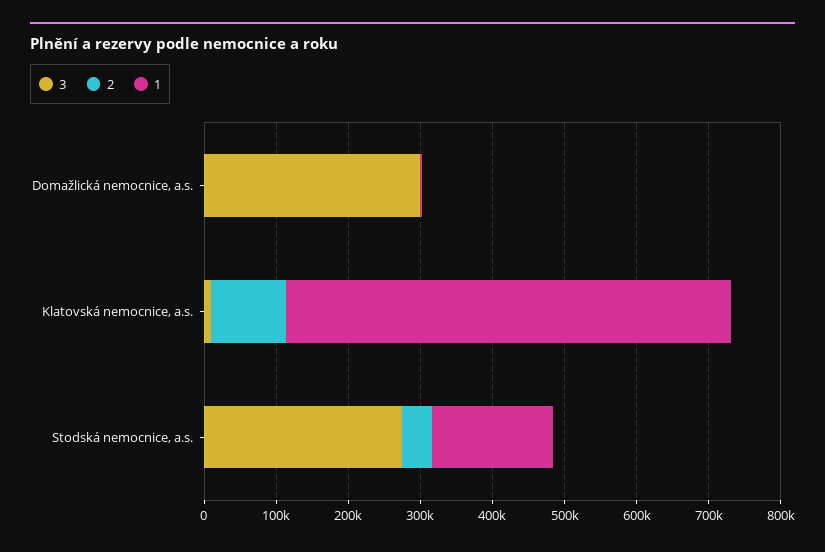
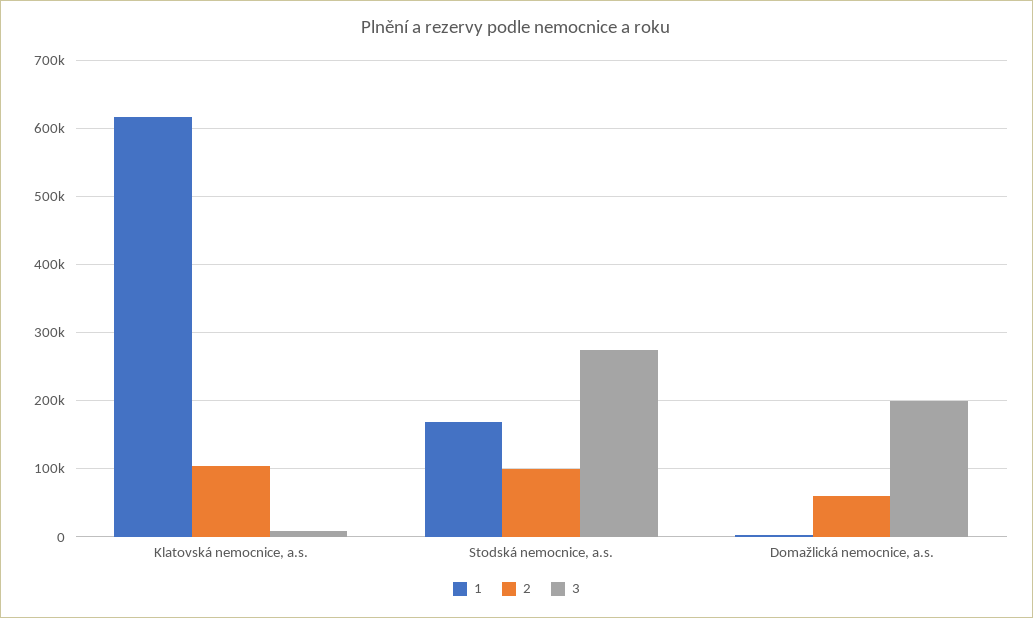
  {
    "3": {
-     "Domažlická nemocnice, a.s.": 300000,
+     "Domažlická nemocnice, a.s.": 200000,
      "Klatovská nemocnice, a.s.": 10000,
      "Stodská nemocnice, a.s.": 270000
    },
    "2": {
-     "Domažlická nemocnice, a.s.": 0,
+     "Domažlická nemocnice, a.s.": 60000,
      "Klatovská nemocnice, a.s.": 100000,
-     "Stodská nemocnice, a.s.": 40000
+     "Stodská nemocnice, a.s.": 100000
    },
    "1": {
      "Domažlická nemocnice, a.s.": 0,
      "Klatovská nemocnice, a.s.": 620000,
      "Stodská nemocnice, a.s.": 170000
    }
  }

